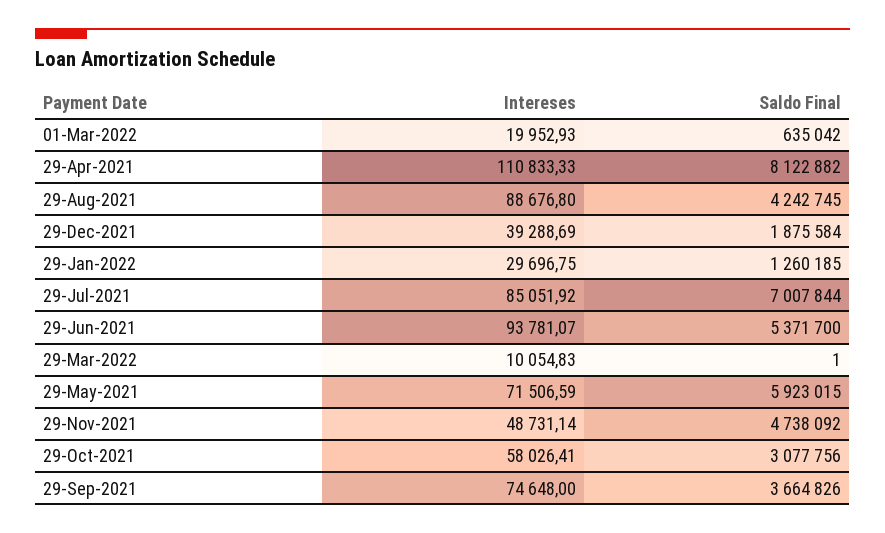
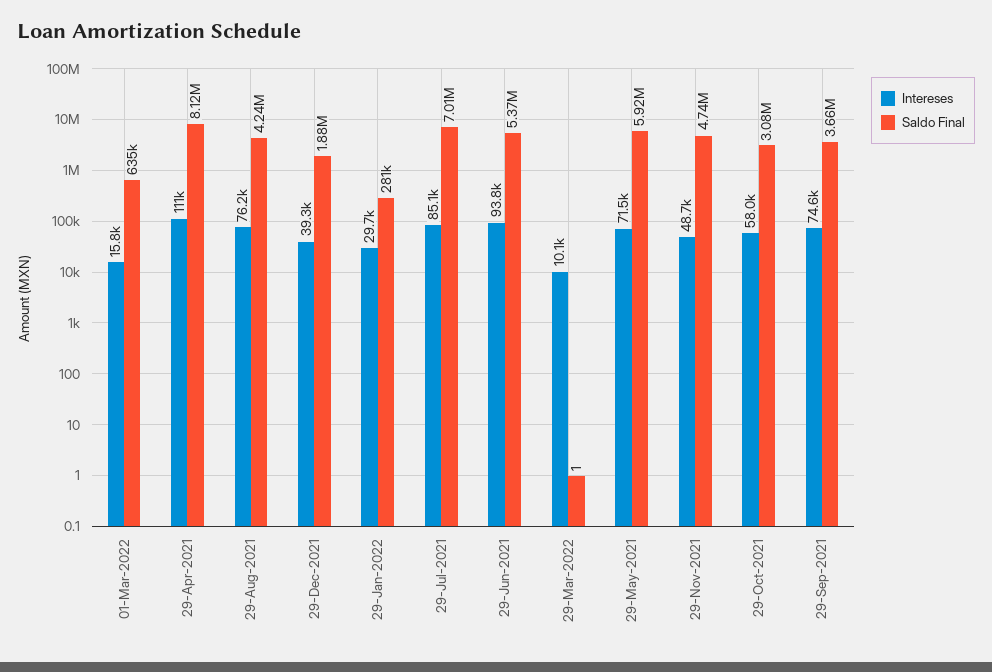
  {
    "Intereses": {
-     "01-Mar-2022": 19952.93,
+     "01-Mar-2022": 15800,
      "29-Apr-2021": 110833.33,
-     "29-Aug-2021": 88676.8,
+     "29-Aug-2021": 76200,
      "29-Dec-2021": 39288.69,
      "29-Jan-2022": 29696.75,
      "29-Jul-2021": 85051.92,
      "29-Jun-2021": 93781.07,
      "29-Mar-2022": 10054.83,
      "29-May-2021": 71506.59,
      "29-Nov-2021": 48731.14,
      "29-Oct-2021": 58026.41,
      "29-Sep-2021": 74648
    },
    "Saldo Final": {
      "01-Mar-2022": 635042,
      "29-Apr-2021": 8122882,
      "29-Aug-2021": 4242745,
      "29-Dec-2021": 1875584,
-     "29-Jan-2022": 1260185,
+     "29-Jan-2022": 281000,
      "29-Jul-2021": 7007844,
      "29-Jun-2021": 5371700,
      "29-Mar-2022": 1,
      "29-May-2021": 5923015,
      "29-Nov-2021": 4738092,
      "29-Oct-2021": 3077756,
      "29-Sep-2021": 3664826
    }
  }

